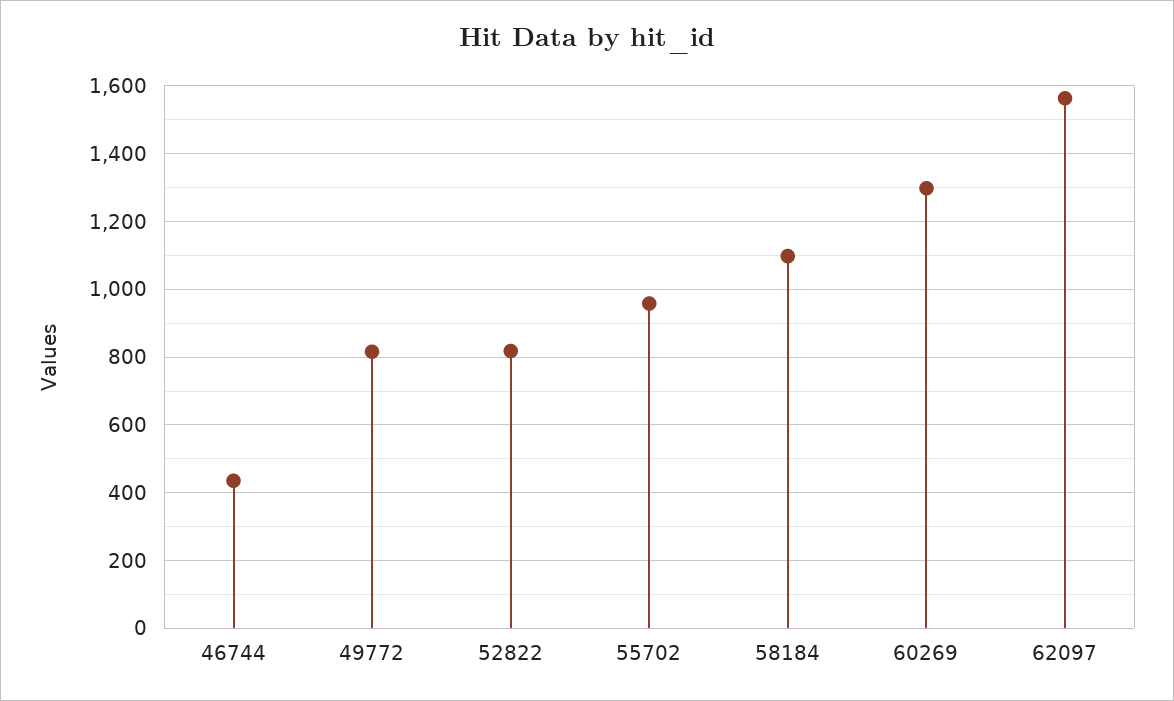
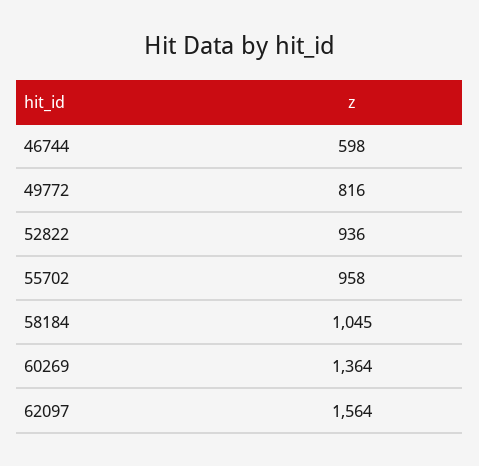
  {
-   "46744": 440,
+   "46744": 598,
    "49772": 816,
-   "52822": 820,
+   "52822": 936,
    "55702": 958,
-   "58184": 1100,
+   "58184": 1045,
-   "60269": 1300,
+   "60269": 1364,
    "62097": 1564
  }

